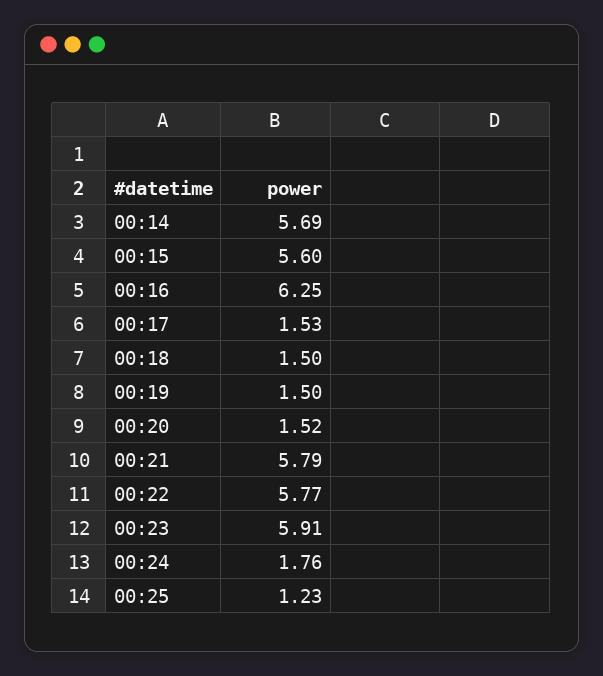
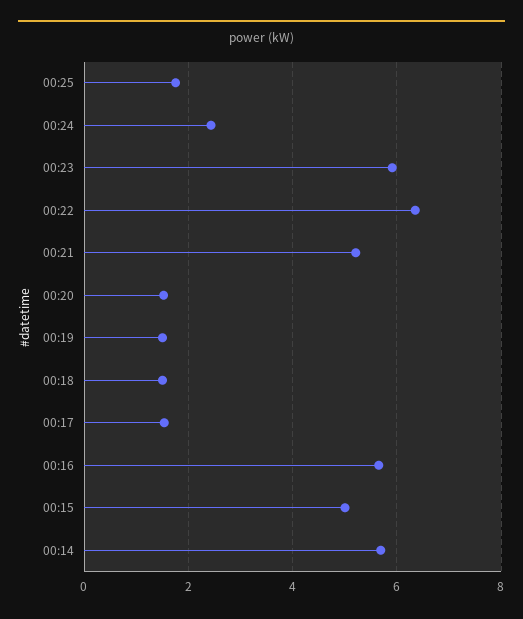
  {
    "00:14": 5.69,
-   "00:15": 5.6,
+   "00:15": 5,
-   "00:16": 6.25,
+   "00:16": 5.6,
    "00:17": 1.53,
    "00:18": 1.5,
    "00:19": 1.5,
    "00:20": 1.52,
-   "00:21": 5.79,
+   "00:21": 5.2,
-   "00:22": 5.77,
+   "00:22": 6.4,
    "00:23": 5.91,
-   "00:24": 1.76,
+   "00:24": 2.4,
-   "00:25": 1.23
+   "00:25": 1.8
  }

